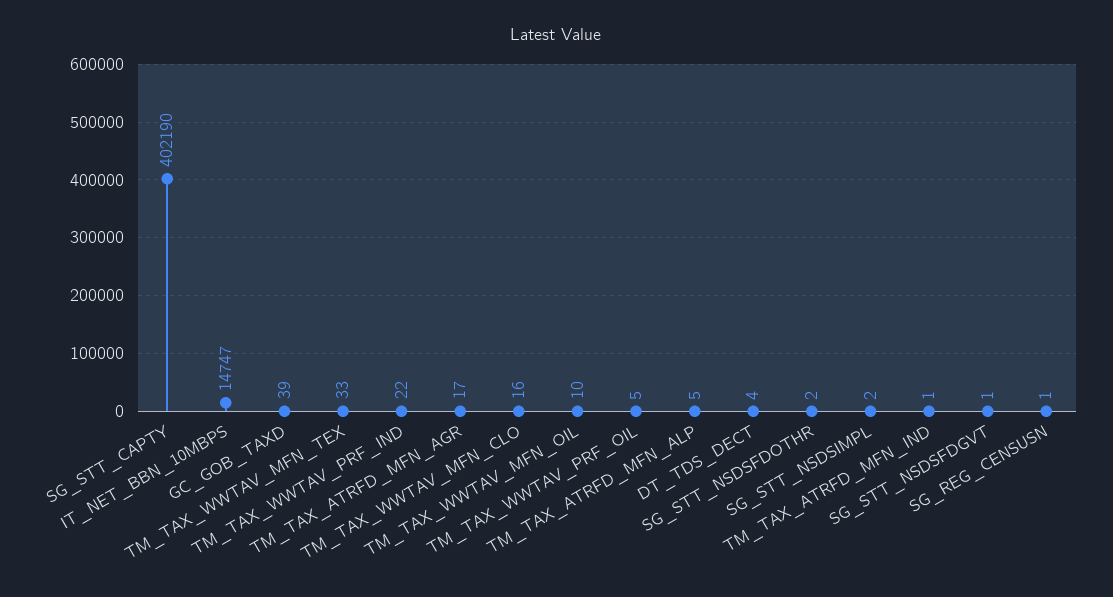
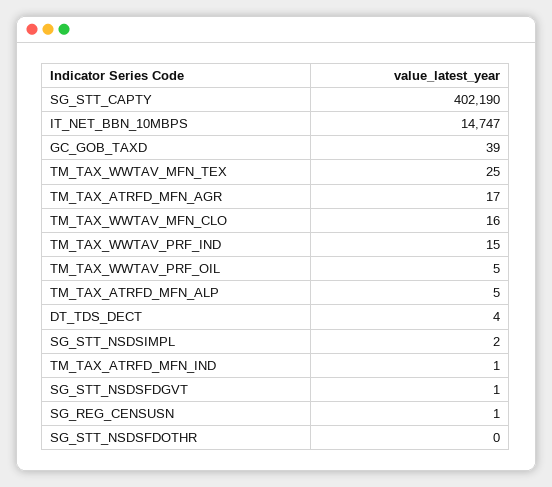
  {
    "SG_STT_CAPTY": 402190,
    "IT_NET_BBN_10MBPS": 14747,
    "GC_GOB_TAXD": 39,
-   "TM_TAX_WWTAV_MFN_TEX": 33,
+   "TM_TAX_WWTAV_MFN_TEX": 25,
-   "TM_TAX_WWTAV_PRF_IND": 22,
+   "TM_TAX_WWTAV_PRF_IND": 15,
    "TM_TAX_ATRFD_MFN_AGR": 17,
    "TM_TAX_WWTAV_MFN_CLO": 16,
-   "TM_TAX_WWTAV_MFN_OIL": 10,
    "TM_TAX_WWTAV_PRF_OIL": 5,
    "TM_TAX_ATRFD_MFN_ALP": 5,
    "DT_TDS_DECT": 4,
-   "SG_STT_NSDSFDOTHR": 2,
+   "SG_STT_NSDSFDOTHR": 0,
    "SG_STT_NSDSIMPL": 2,
    "TM_TAX_ATRFD_MFN_IND": 1,
    "SG_STT_NSDSFDGVT": 1,
    "SG_REG_CENSUSN": 1
  }

